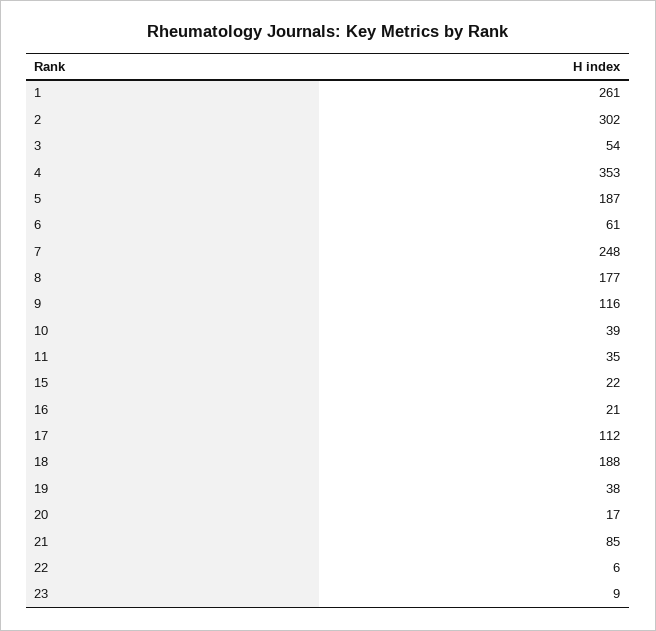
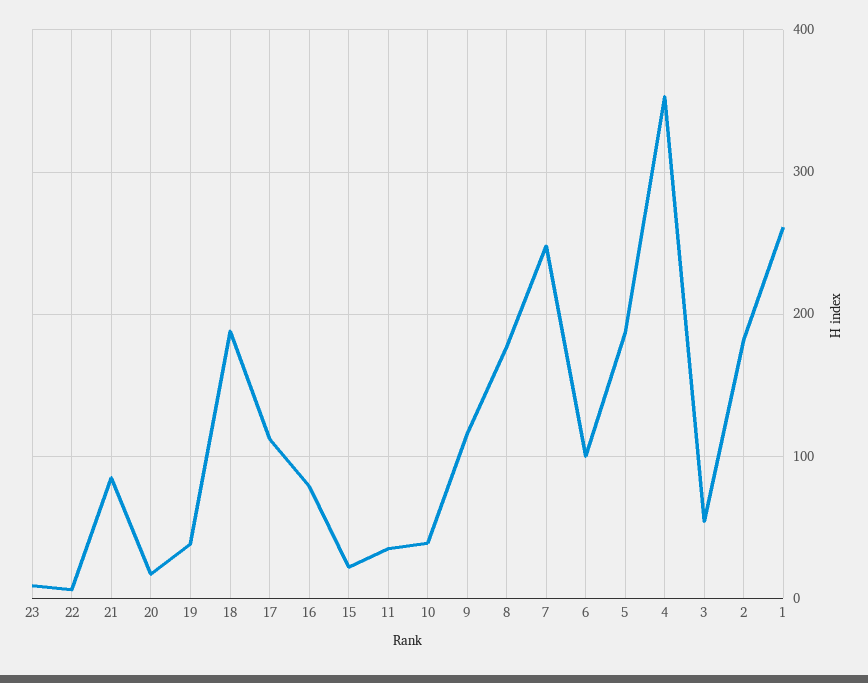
  {
    "1": 261,
-   "2": 302,
+   "2": 180,
    "3": 54,
    "4": 353,
    "5": 187,
-   "6": 61,
+   "6": 100,
    "7": 248,
    "8": 177,
    "9": 116,
    "10": 39,
    "11": 35,
    "15": 22,
-   "16": 21,
+   "16": 80,
    "17": 112,
    "18": 188,
    "19": 38,
    "20": 17,
    "21": 85,
    "22": 6,
    "23": 9
  }

